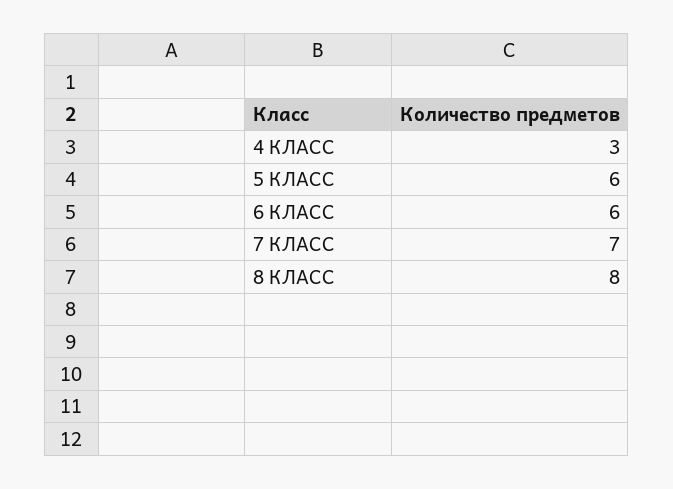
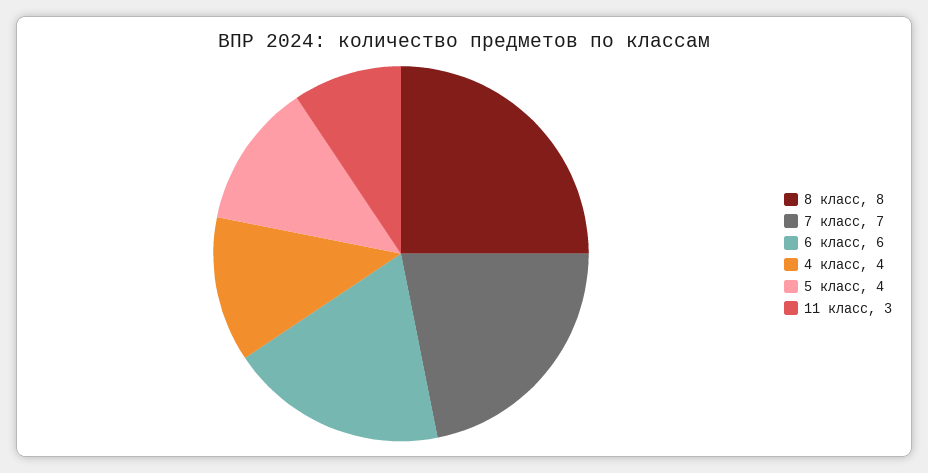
  {
-   "4 КЛАСС": 3,
+   "4 КЛАСС": 4,
-   "5 КЛАСС": 6,
+   "5 КЛАСС": 4,
    "6 КЛАСС": 6,
    "7 КЛАСС": 7,
-   "8 КЛАСС": 8
+   "8 КЛАСС": 8,
+   "11 класс": 3
  }

